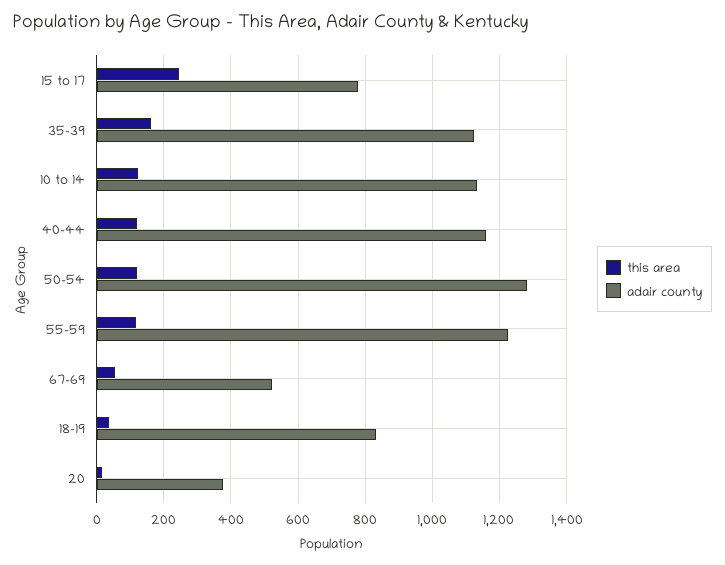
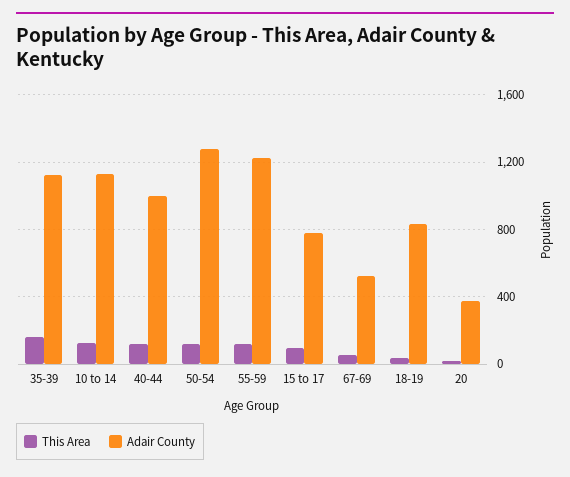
  {
    "this area": {
-     "15 to 17": 240,
+     "15 to 17": 100,
      "35-39": 160,
      "10 to 14": 120,
      "40-44": 120,
      "50-54": 120,
      "55-59": 120,
      "67-69": 60,
      "18-19": 40,
      "20": 20
    },
    "adair county": {
      "15 to 17": 780,
      "35-39": 1120,
      "10 to 14": 1140,
-     "40-44": 1160,
+     "40-44": 1000,
      "50-54": 1280,
      "55-59": 1220,
      "67-69": 520,
      "18-19": 840,
      "20": 380
    }
  }

